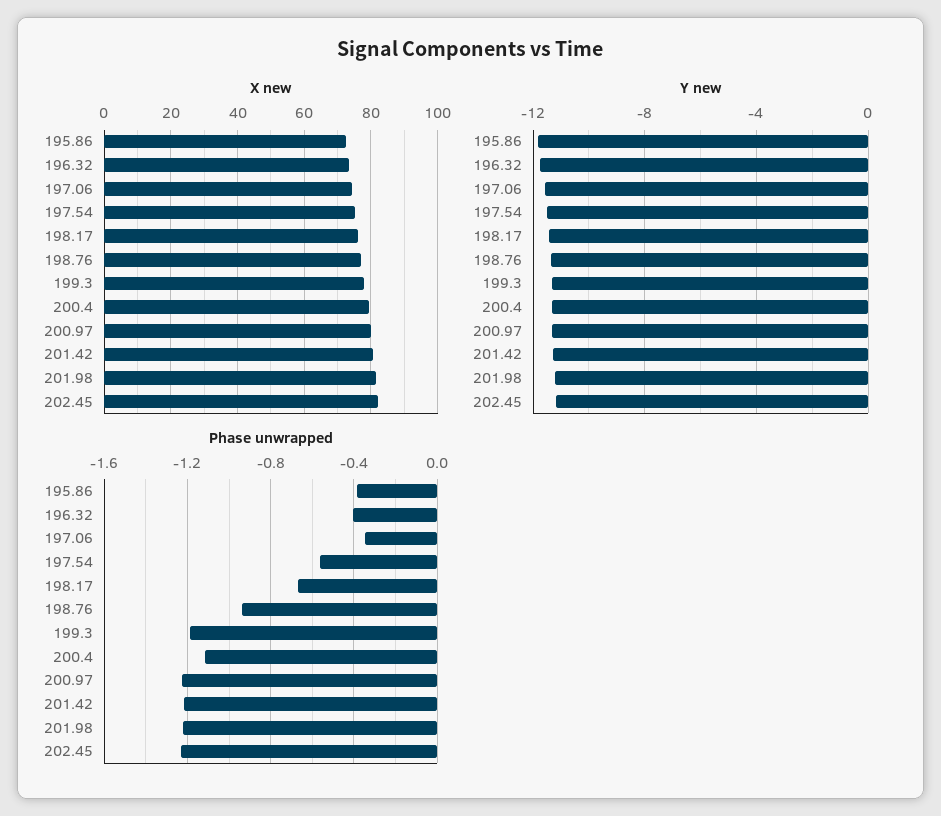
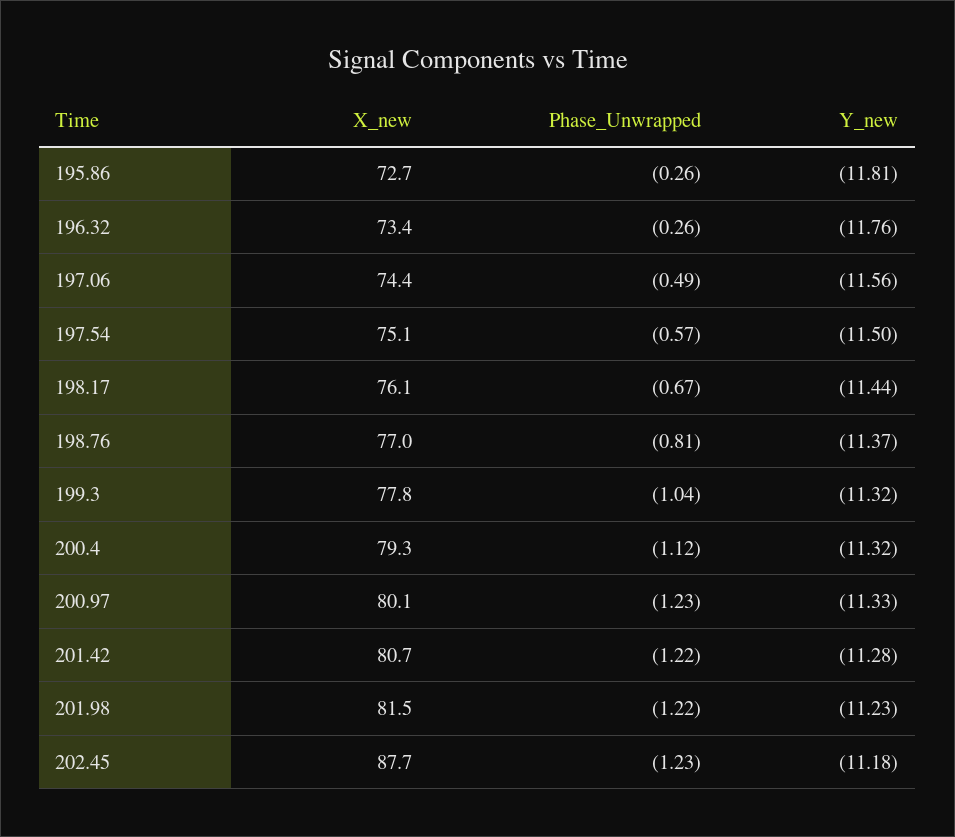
  {
    "X new": {
      "195.86": 72.7,
      "196.32": 73.4,
      "197.06": 74.4,
      "197.54": 75.1,
      "198.17": 76.1,
      "198.76": 77,
      "199.3": 77.8,
      "200.4": 79.3,
      "200.97": 80.1,
      "201.42": 80.7,
      "201.98": 81.5,
-     "202.45": 82
+     "202.45": 87.7
    },
    "Y new": {
      "195.86": -11.81,
      "196.32": -11.76,
      "197.06": -11.56,
      "197.54": -11.5,
      "198.17": -11.44,
      "198.76": -11.37,
      "199.3": -11.32,
      "200.4": -11.32,
      "200.97": -11.33,
      "201.42": -11.28,
      "201.98": -11.23,
      "202.45": -11.18
    },
    "Phase unwrapped": {
-     "195.86": -0.4,
+     "195.86": -0.26,
-     "196.32": -0.4,
+     "196.32": -0.26,
-     "197.06": -0.35,
+     "197.06": -0.49,
      "197.54": -0.57,
      "198.17": -0.67,
-     "198.76": -0.95,
+     "198.76": -0.81,
-     "199.3": -1.2,
+     "199.3": -1.04,
      "200.4": -1.12,
      "200.97": -1.23,
      "201.42": -1.22,
      "201.98": -1.22,
      "202.45": -1.23
    }
  }

